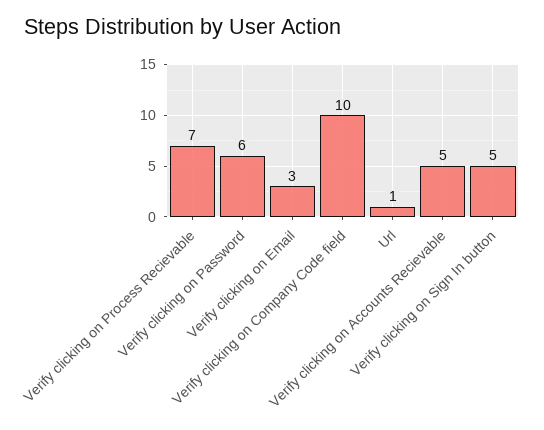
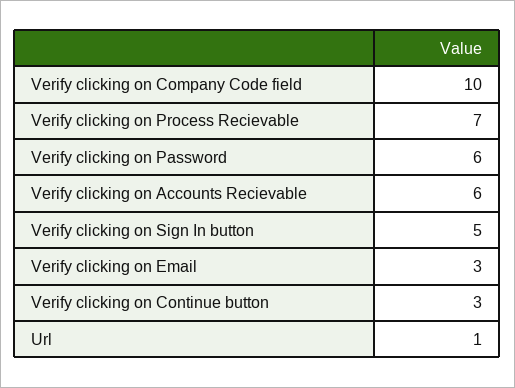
  {
    "Verify clicking on Process Recievable": 7,
    "Verify clicking on Password": 6,
    "Verify clicking on Email": 3,
    "Verify clicking on Company Code field": 10,
    "Url": 1,
-   "Verify clicking on Accounts Recievable": 5,
+   "Verify clicking on Accounts Recievable": 6,
-   "Verify clicking on Sign In button": 5
+   "Verify clicking on Sign In button": 5,
+   "Verify clicking on Continue button": 3
  }

